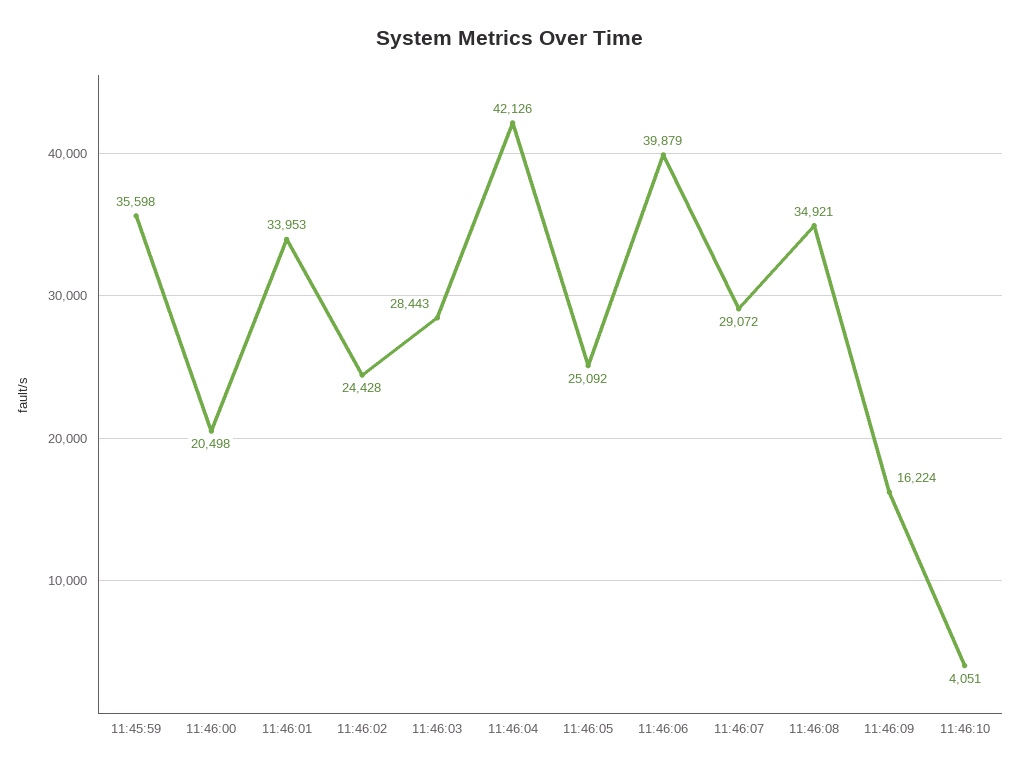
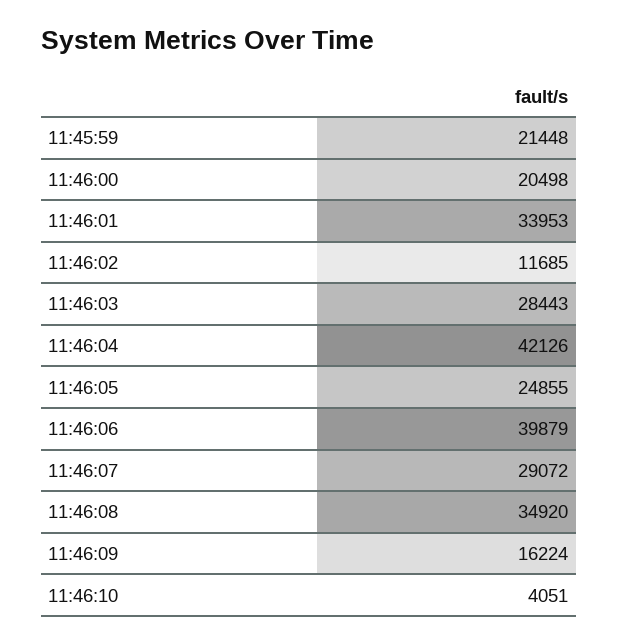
  {
-   "11:45:59": 35598,
+   "11:45:59": 21448,
    "11:46:00": 20498,
    "11:46:01": 33953,
-   "11:46:02": 24428,
+   "11:46:02": 11685,
    "11:46:03": 28443,
    "11:46:04": 42126,
-   "11:46:05": 25092,
+   "11:46:05": 24855,
    "11:46:06": 39879,
    "11:46:07": 29072,
-   "11:46:08": 34921,
+   "11:46:08": 34920,
    "11:46:09": 16224,
    "11:46:10": 4051
  }

